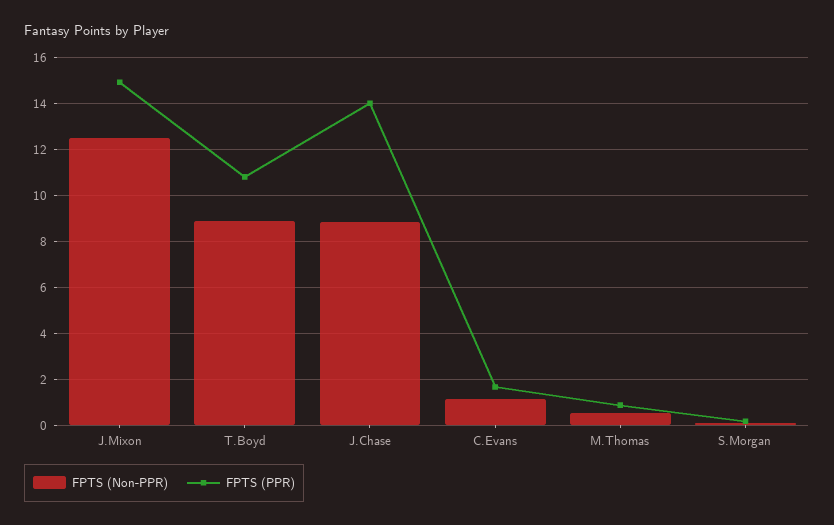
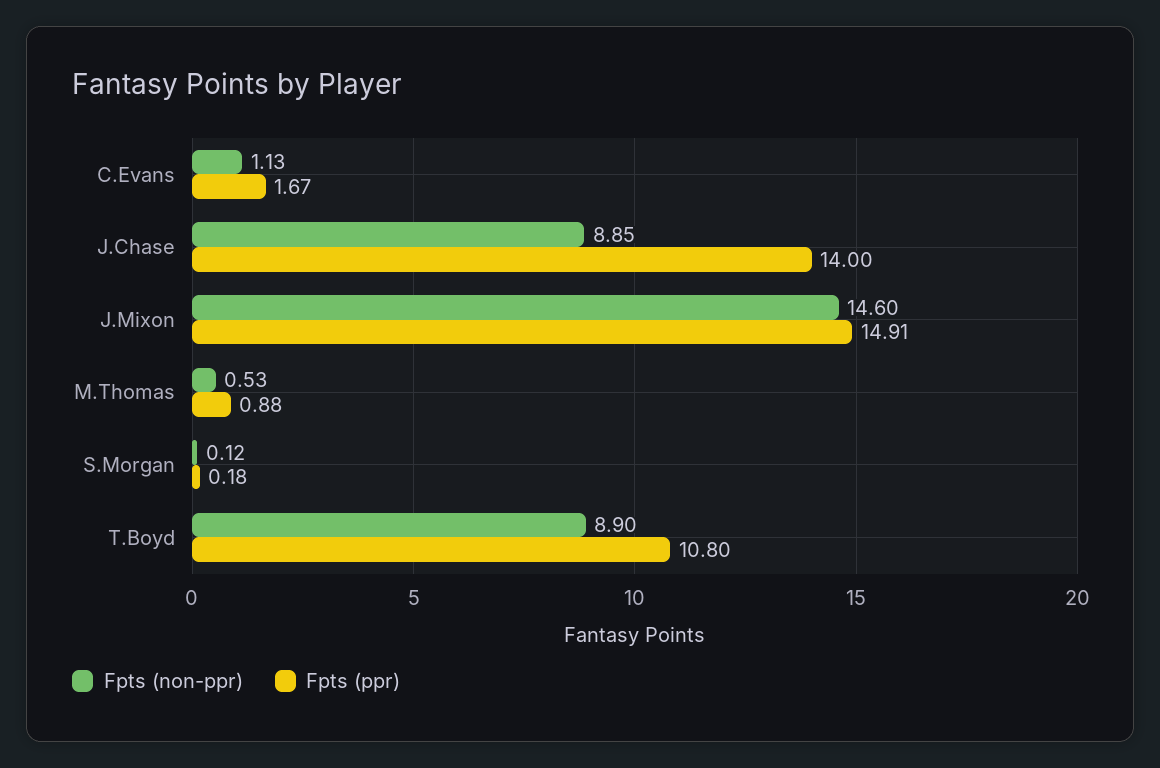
  {
    "FPTS (Non-PPR)": {
-     "J.Mixon": 12.5,
+     "J.Mixon": 14.6,
      "T.Boyd": 8.9,
      "J.Chase": 8.85,
      "C.Evans": 1.13,
      "M.Thomas": 0.53,
      "S.Morgan": 0.12
    },
    "FPTS (PPR)": {
      "J.Mixon": 14.91,
      "T.Boyd": 10.8,
      "J.Chase": 14,
      "C.Evans": 1.67,
      "M.Thomas": 0.88,
      "S.Morgan": 0.18
    }
  }

